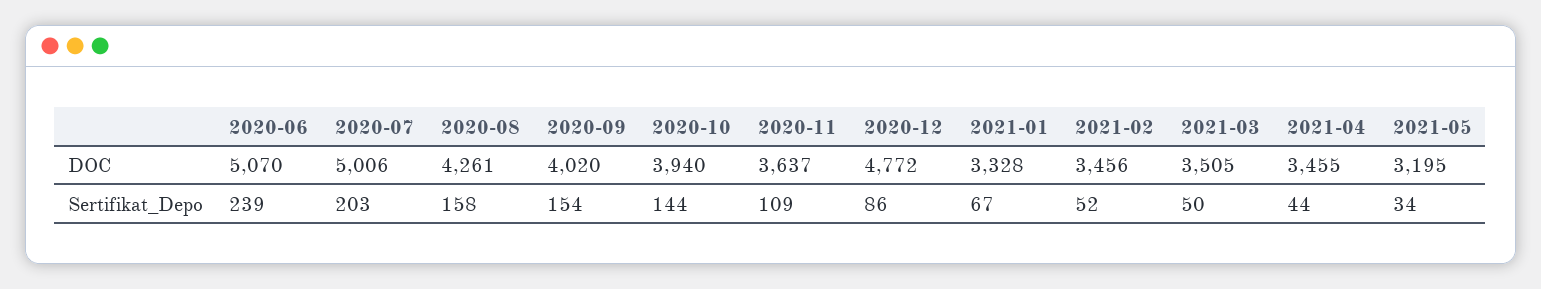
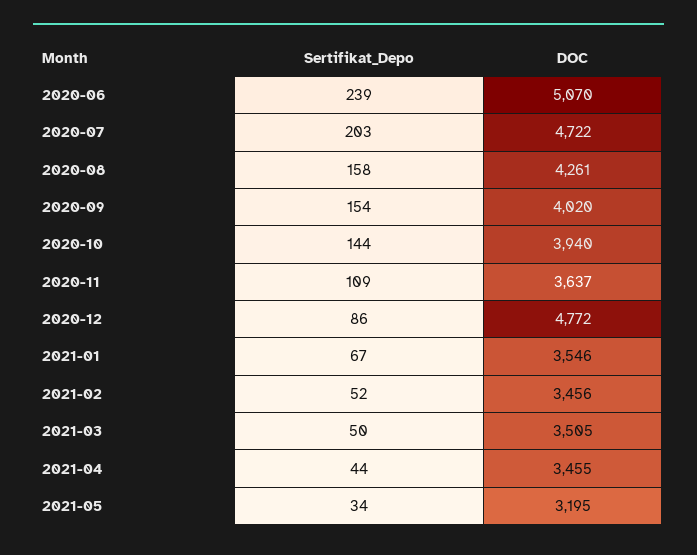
  {
    "2020-06": {
      "DOC": 5070,
      "Sertifikat_Depo": 239
    },
    "2020-07": {
-     "DOC": 5006,
+     "DOC": 4722,
      "Sertifikat_Depo": 203
    },
    "2020-08": {
      "DOC": 4261,
      "Sertifikat_Depo": 158
    },
    "2020-09": {
      "DOC": 4020,
      "Sertifikat_Depo": 154
    },
    "2020-10": {
      "DOC": 3940,
      "Sertifikat_Depo": 144
    },
    "2020-11": {
      "DOC": 3637,
      "Sertifikat_Depo": 109
    },
    "2020-12": {
      "DOC": 4772,
      "Sertifikat_Depo": 86
    },
    "2021-01": {
-     "DOC": 3328,
+     "DOC": 3546,
      "Sertifikat_Depo": 67
    },
    "2021-02": {
      "DOC": 3456,
      "Sertifikat_Depo": 52
    },
    "2021-03": {
      "DOC": 3505,
      "Sertifikat_Depo": 50
    },
    "2021-04": {
      "DOC": 3455,
      "Sertifikat_Depo": 44
    },
    "2021-05": {
      "DOC": 3195,
      "Sertifikat_Depo": 34
    }
  }

